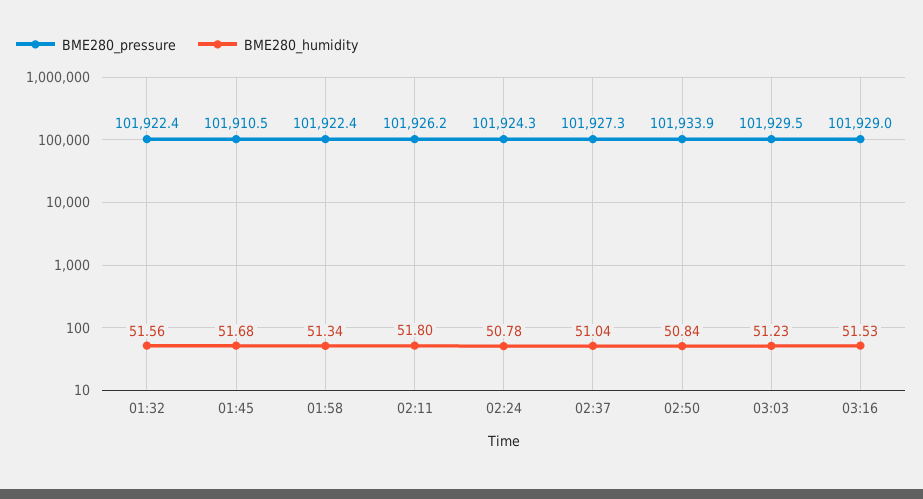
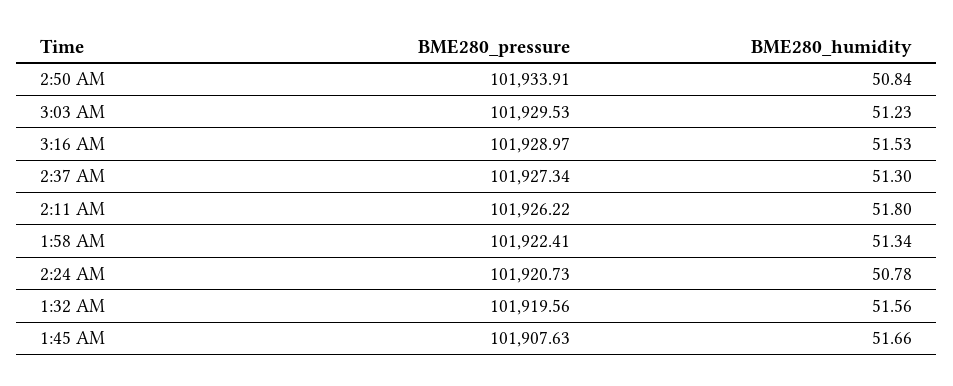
  {
    "BME280_pressure": {
-     "01:32": 101922.4,
+     "01:32": 101919.56,
-     "01:45": 101910.5,
+     "01:45": 101907.63,
      "01:58": 101922.41,
      "02:11": 101926.22,
-     "02:24": 101924.3,
+     "02:24": 101920.73,
      "02:37": 101927.34,
      "02:50": 101933.91,
      "03:03": 101929.53,
      "03:16": 101928.97
    },
    "BME280_humidity": {
      "01:32": 51.56,
-     "01:45": 51.68,
+     "01:45": 51.66,
      "01:58": 51.34,
      "02:11": 51.8,
      "02:24": 50.78,
-     "02:37": 51.04,
+     "02:37": 51.3,
      "02:50": 50.84,
      "03:03": 51.23,
      "03:16": 51.53
    }
  }

